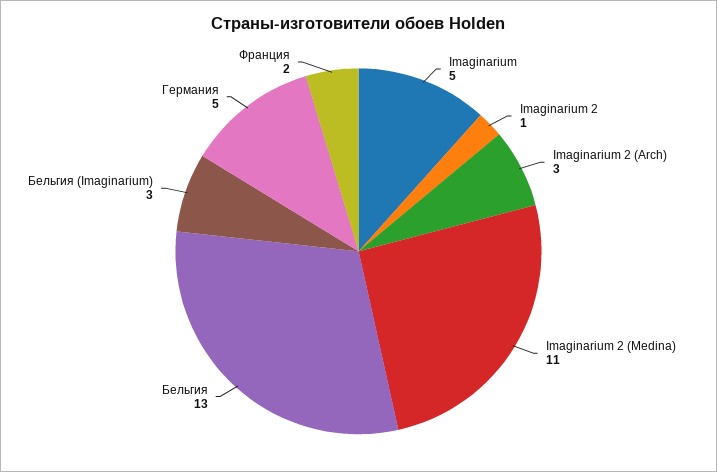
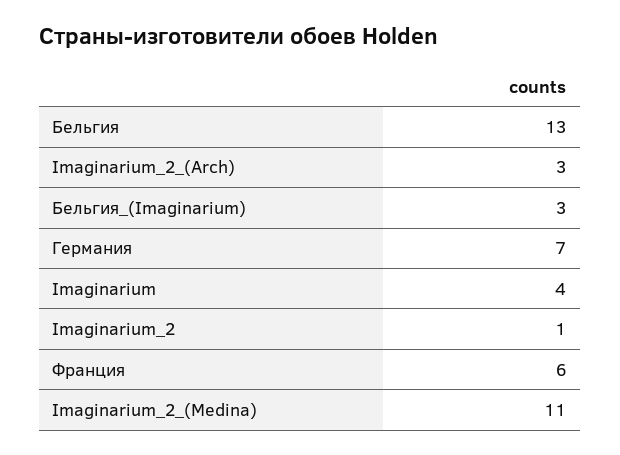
  {
-   "Imaginarium": 5,
+   "Imaginarium": 4,
    "Imaginarium 2": 1,
    "Imaginarium 2 (Arch)": 3,
    "Imaginarium 2 (Medina)": 11,
    "Бельгия": 13,
    "Бельгия (Imaginarium)": 3,
-   "Германия": 5,
+   "Германия": 7,
-   "Франция": 2
+   "Франция": 6
  }

